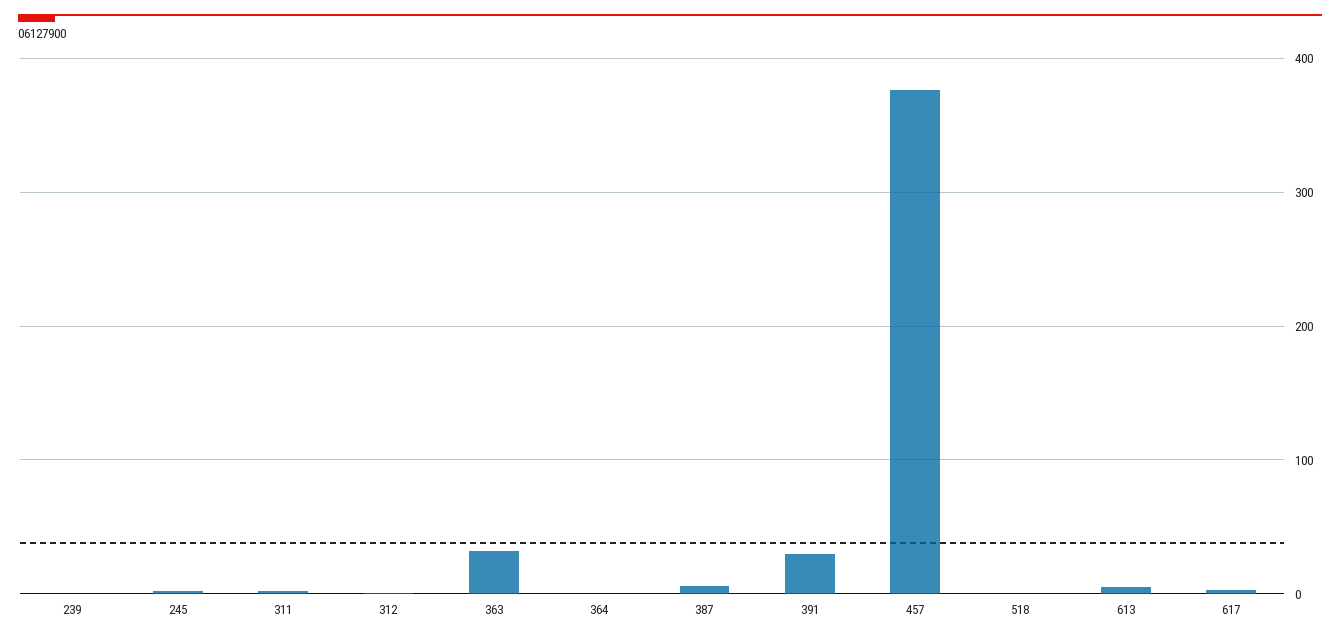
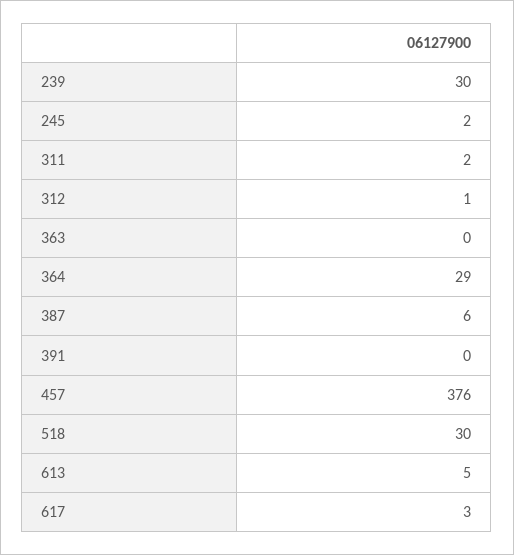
  {
-   "239": 0,
+   "239": 30,
    "245": 2,
    "311": 2,
    "312": 1,
-   "363": 30,
+   "363": 0,
-   "364": 0,
+   "364": 29,
    "387": 6,
-   "391": 30,
+   "391": 0,
    "457": 376,
-   "518": 0,
+   "518": 30,
    "613": 5,
    "617": 3
  }

